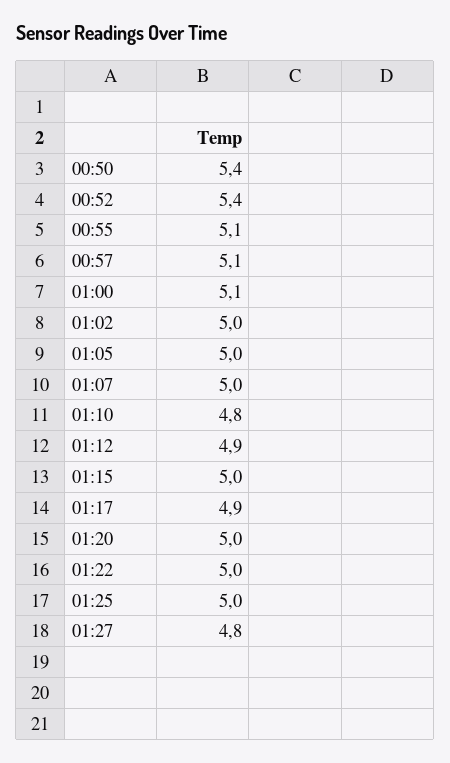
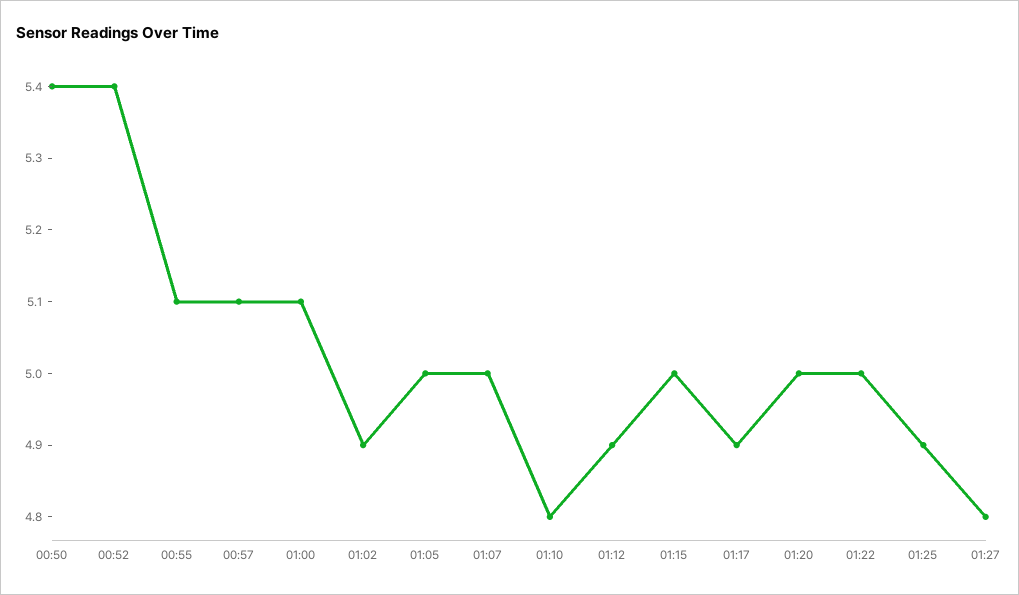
  {
    "00:50": 5.4,
    "00:52": 5.4,
    "00:55": 5.1,
    "00:57": 5.1,
    "01:00": 5.1,
-   "01:02": 5,
+   "01:02": 4.9,
    "01:05": 5,
    "01:07": 5,
    "01:10": 4.8,
    "01:12": 4.9,
    "01:15": 5,
    "01:17": 4.9,
    "01:20": 5,
    "01:22": 5,
-   "01:25": 5,
+   "01:25": 4.9,
    "01:27": 4.8
  }

